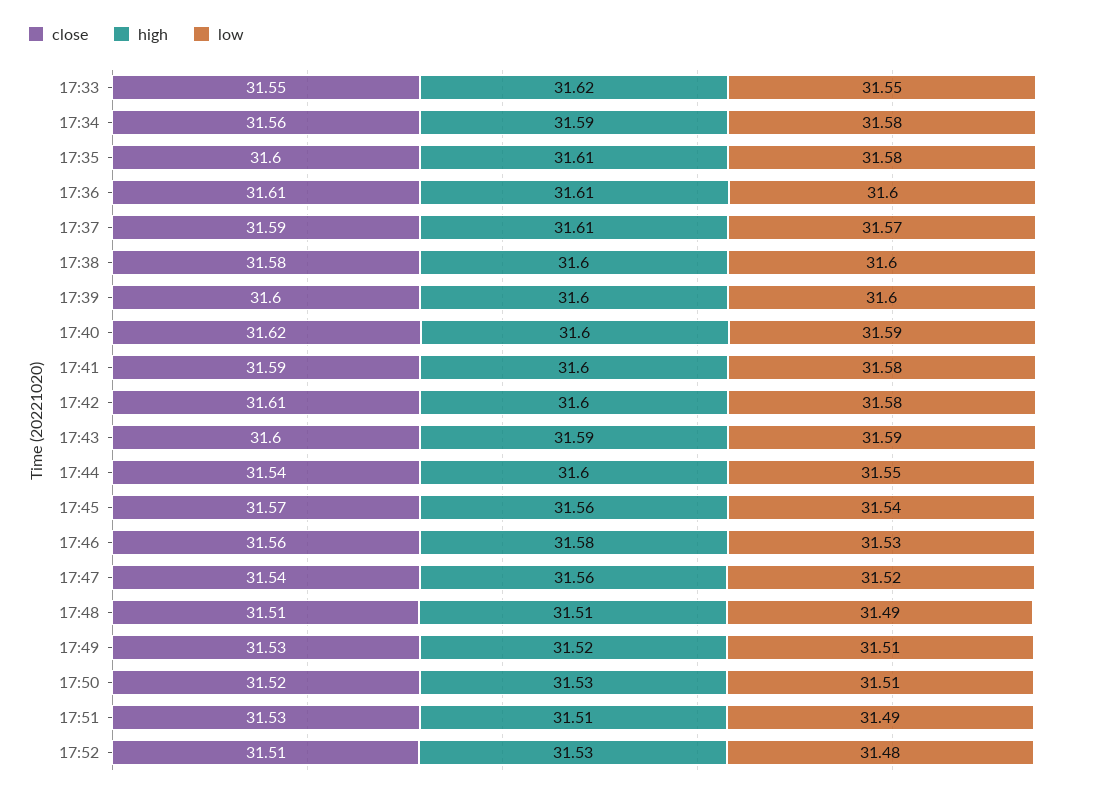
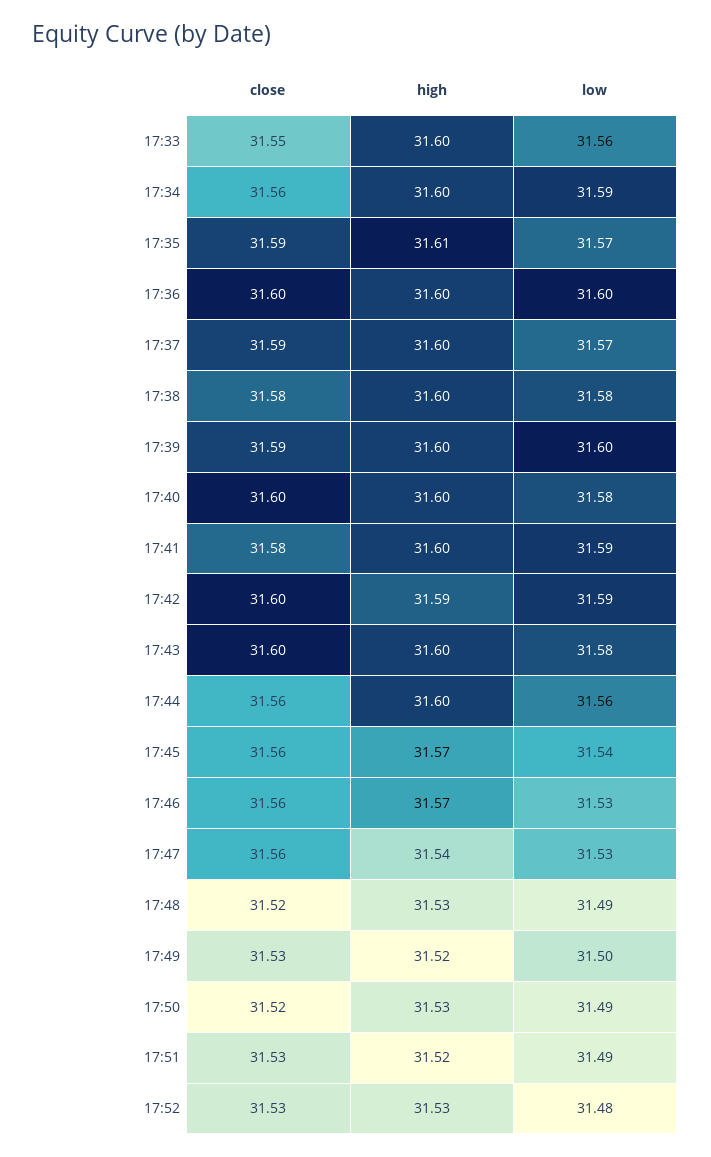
  {
    "close": {
      "17:33": 31.55,
      "17:34": 31.56,
-     "17:35": 31.6,
+     "17:35": 31.59,
-     "17:36": 31.61,
+     "17:36": 31.6,
      "17:37": 31.59,
      "17:38": 31.58,
-     "17:39": 31.6,
+     "17:39": 31.59,
-     "17:40": 31.62,
+     "17:40": 31.6,
-     "17:41": 31.59,
+     "17:41": 31.58,
-     "17:42": 31.61,
+     "17:42": 31.6,
      "17:43": 31.6,
-     "17:44": 31.54,
+     "17:44": 31.56,
-     "17:45": 31.57,
+     "17:45": 31.56,
      "17:46": 31.56,
-     "17:47": 31.54,
+     "17:47": 31.56,
-     "17:48": 31.51,
+     "17:48": 31.52,
      "17:49": 31.53,
      "17:50": 31.52,
      "17:51": 31.53,
-     "17:52": 31.51
+     "17:52": 31.53
    },
    "high": {
-     "17:33": 31.62,
+     "17:33": 31.6,
-     "17:34": 31.59,
+     "17:34": 31.6,
      "17:35": 31.61,
-     "17:36": 31.61,
+     "17:36": 31.6,
-     "17:37": 31.61,
+     "17:37": 31.6,
      "17:38": 31.6,
      "17:39": 31.6,
      "17:40": 31.6,
      "17:41": 31.6,
-     "17:42": 31.6,
+     "17:42": 31.59,
-     "17:43": 31.59,
+     "17:43": 31.6,
      "17:44": 31.6,
-     "17:45": 31.56,
+     "17:45": 31.57,
-     "17:46": 31.58,
+     "17:46": 31.57,
-     "17:47": 31.56,
+     "17:47": 31.54,
-     "17:48": 31.51,
+     "17:48": 31.53,
      "17:49": 31.52,
      "17:50": 31.53,
-     "17:51": 31.51,
+     "17:51": 31.52,
      "17:52": 31.53
    },
    "low": {
-     "17:33": 31.55,
+     "17:33": 31.56,
-     "17:34": 31.58,
+     "17:34": 31.59,
-     "17:35": 31.58,
+     "17:35": 31.57,
      "17:36": 31.6,
      "17:37": 31.57,
-     "17:38": 31.6,
+     "17:38": 31.58,
      "17:39": 31.6,
-     "17:40": 31.59,
+     "17:40": 31.58,
-     "17:41": 31.58,
+     "17:41": 31.59,
-     "17:42": 31.58,
+     "17:42": 31.59,
-     "17:43": 31.59,
+     "17:43": 31.58,
-     "17:44": 31.55,
+     "17:44": 31.56,
      "17:45": 31.54,
      "17:46": 31.53,
-     "17:47": 31.52,
+     "17:47": 31.53,
      "17:48": 31.49,
-     "17:49": 31.51,
+     "17:49": 31.5,
-     "17:50": 31.51,
+     "17:50": 31.49,
      "17:51": 31.49,
      "17:52": 31.48
    }
  }

